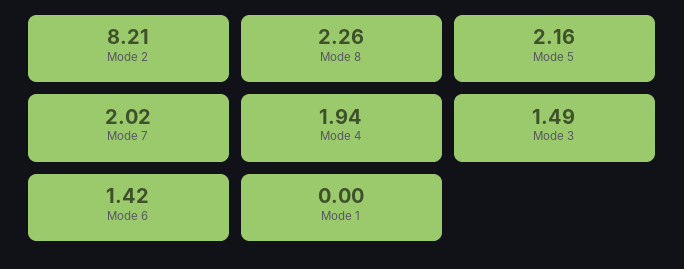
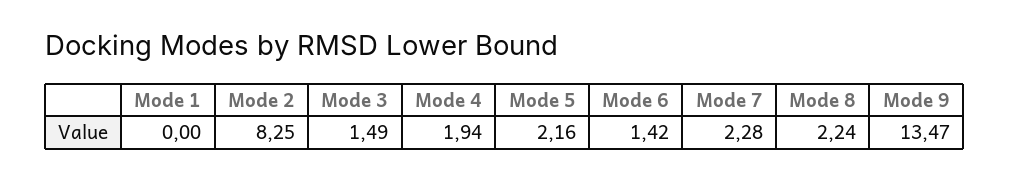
  {
-   "Mode 2": 8.21,
+   "Mode 2": 8.25,
-   "Mode 8": 2.26,
+   "Mode 8": 2.24,
    "Mode 5": 2.16,
-   "Mode 7": 2.02,
+   "Mode 7": 2.28,
    "Mode 4": 1.94,
    "Mode 3": 1.49,
    "Mode 6": 1.42,
-   "Mode 1": 0
+   "Mode 1": 0,
+   "Mode 9": 13.47
  }

